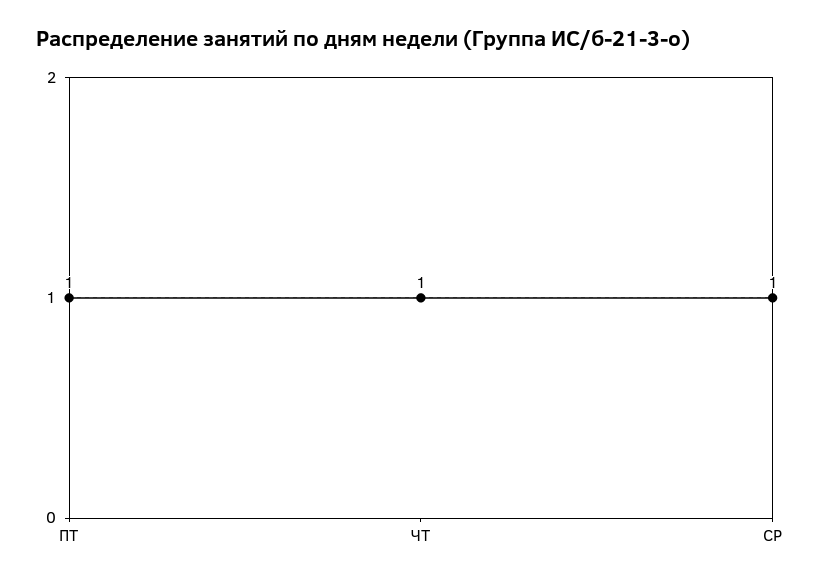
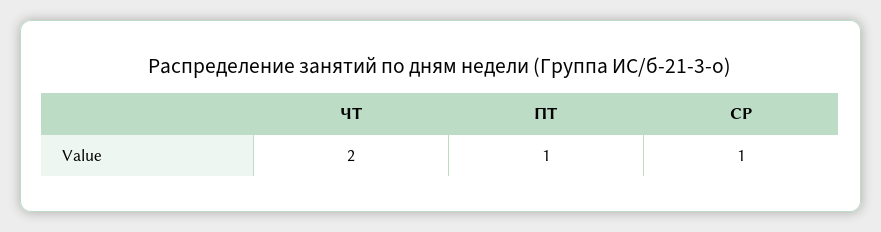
  {
    "ПТ": 1,
-   "ЧТ": 1,
+   "ЧТ": 2,
    "СР": 1
  }

